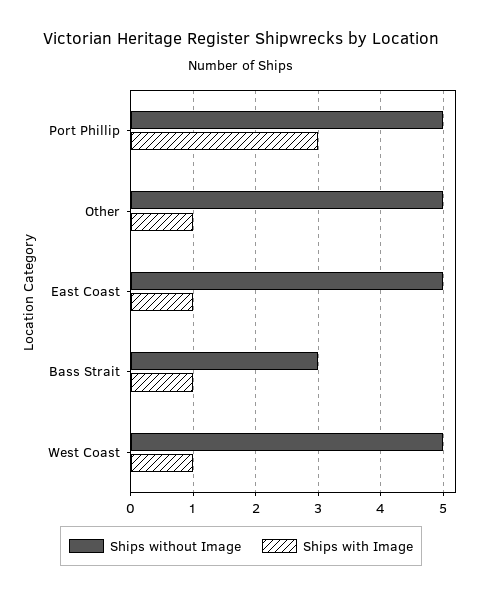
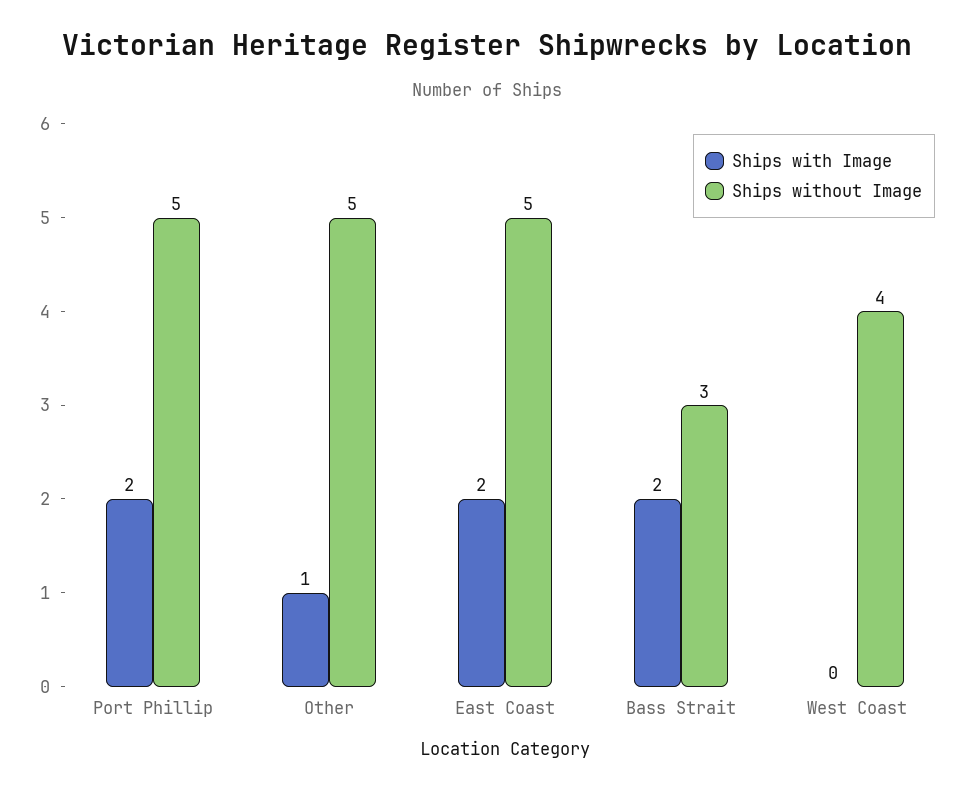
  {
    "Ships without Image": {
      "Port Phillip": 5,
      "Other": 5,
      "East Coast": 5,
      "Bass Strait": 3,
-     "West Coast": 5
+     "West Coast": 4
    },
    "Ships with Image": {
-     "Port Phillip": 3,
+     "Port Phillip": 2,
      "Other": 1,
-     "East Coast": 1,
+     "East Coast": 2,
-     "Bass Strait": 1,
+     "Bass Strait": 2,
-     "West Coast": 1
+     "West Coast": 0
    }
  }

